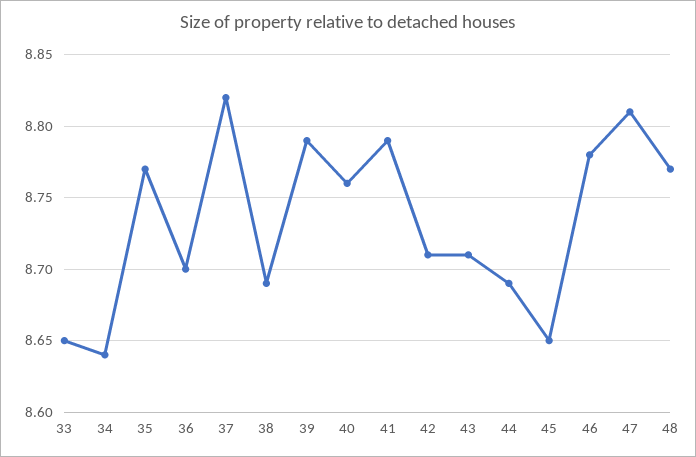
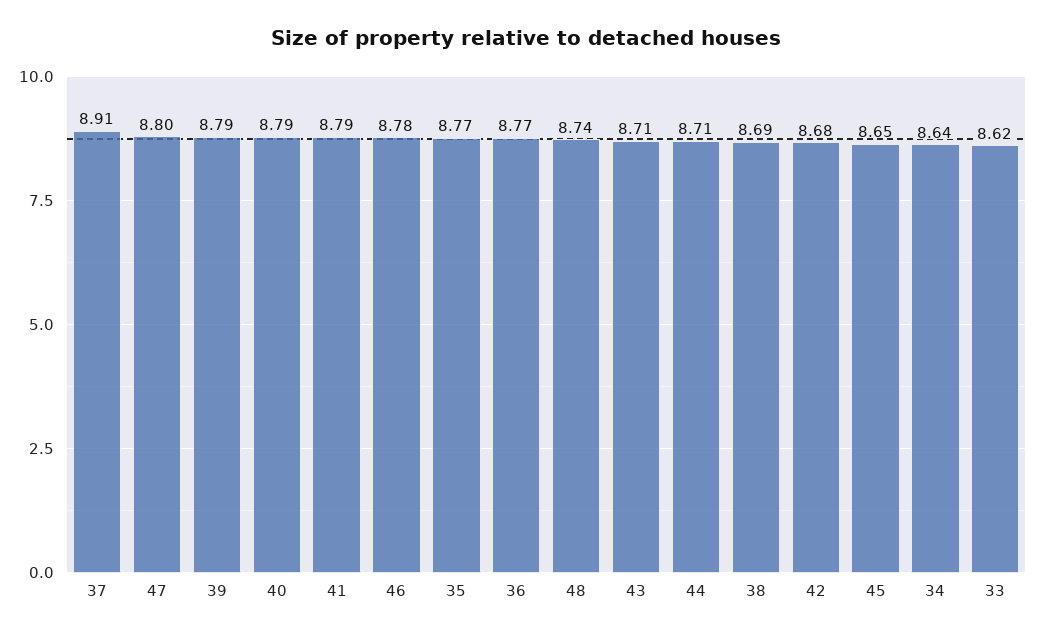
  {
-   "33": 8.65,
+   "33": 8.62,
    "34": 8.64,
    "35": 8.77,
-   "36": 8.7,
+   "36": 8.77,
-   "37": 8.82,
+   "37": 8.91,
    "38": 8.69,
    "39": 8.79,
-   "40": 8.76,
+   "40": 8.79,
    "41": 8.79,
-   "42": 8.71,
+   "42": 8.68,
    "43": 8.71,
-   "44": 8.69,
+   "44": 8.71,
    "45": 8.65,
    "46": 8.78,
-   "47": 8.81,
+   "47": 8.8,
-   "48": 8.77
+   "48": 8.74
  }

